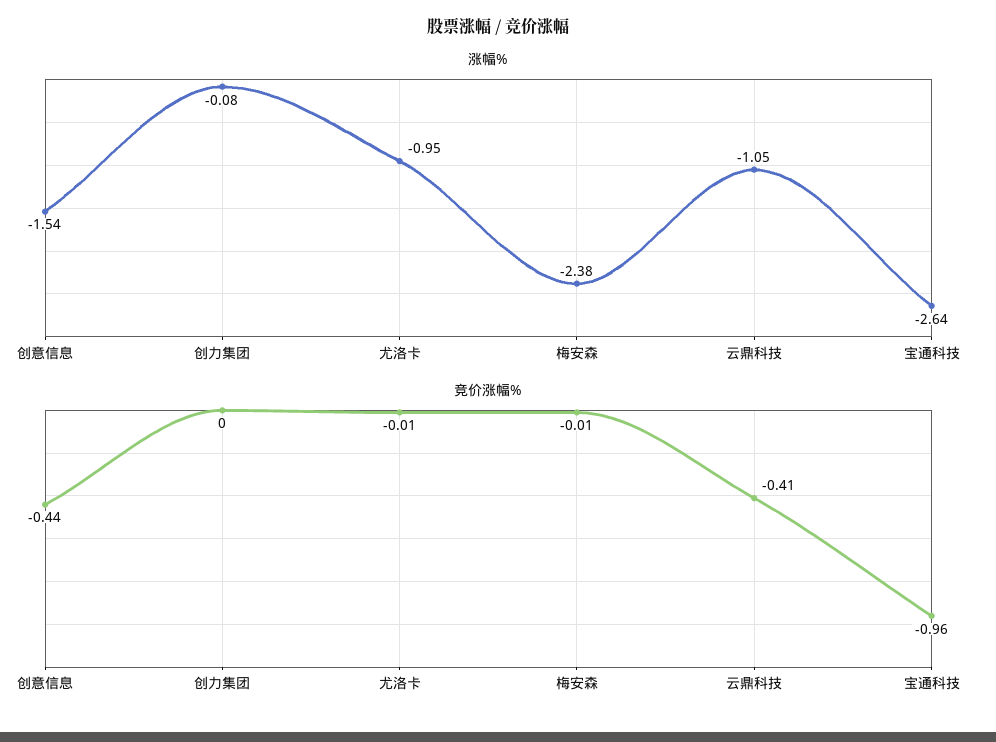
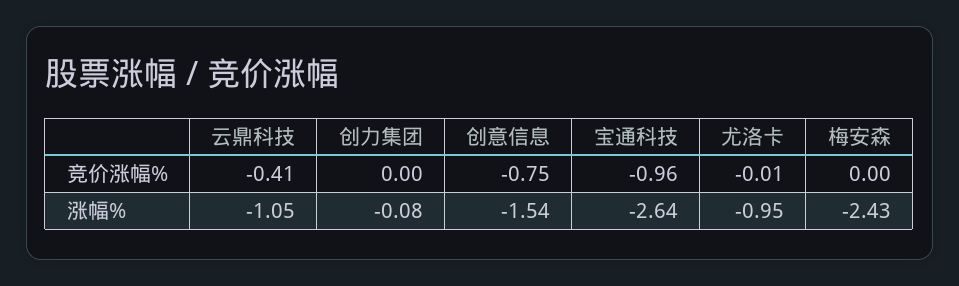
  {
    "涨幅%": {
      "创意信息": -1.54,
      "创力集团": -0.08,
      "尤洛卡": -0.95,
-     "梅安森": -2.38,
+     "梅安森": -2.43,
      "云鼎科技": -1.05,
      "宝通科技": -2.64
    },
    "竞价涨幅%": {
-     "创意信息": -0.44,
+     "创意信息": -0.75,
      "创力集团": 0,
      "尤洛卡": -0.01,
-     "梅安森": -0.01,
+     "梅安森": 0,
      "云鼎科技": -0.41,
      "宝通科技": -0.96
    }
  }

